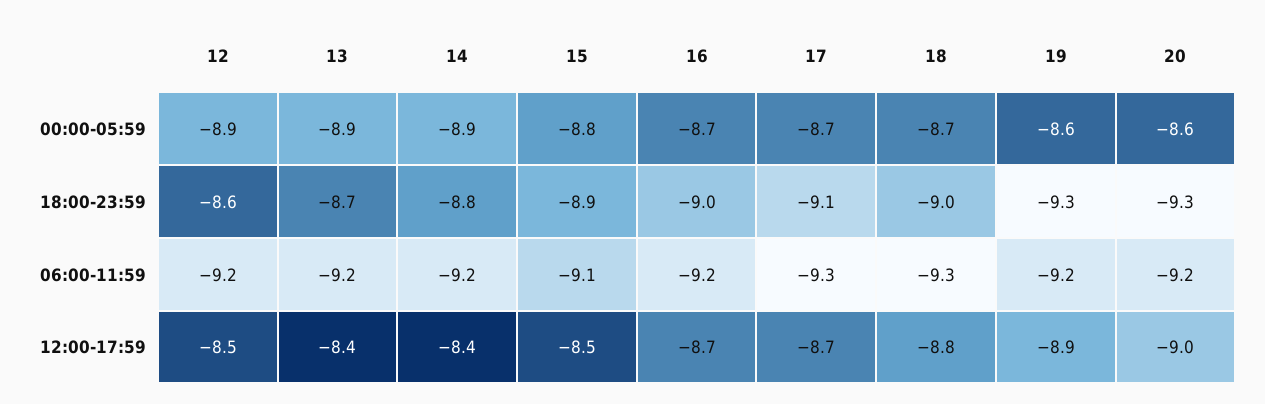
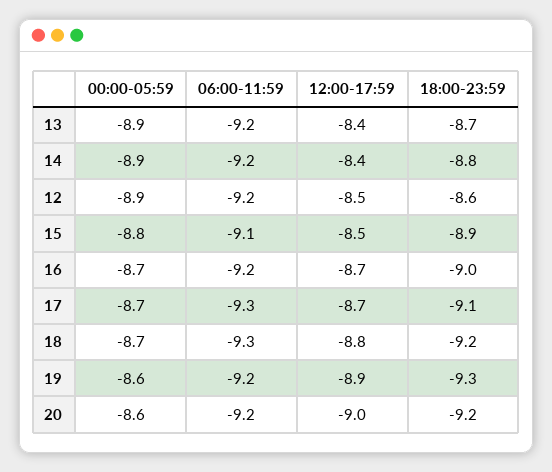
  {
    "12": {
      "00:00-05:59": -8.9,
      "18:00-23:59": -8.6,
      "06:00-11:59": -9.2,
      "12:00-17:59": -8.5
    },
    "13": {
      "00:00-05:59": -8.9,
      "18:00-23:59": -8.7,
      "06:00-11:59": -9.2,
      "12:00-17:59": -8.4
    },
    "14": {
      "00:00-05:59": -8.9,
      "18:00-23:59": -8.8,
      "06:00-11:59": -9.2,
      "12:00-17:59": -8.4
    },
    "15": {
      "00:00-05:59": -8.8,
      "18:00-23:59": -8.9,
      "06:00-11:59": -9.1,
      "12:00-17:59": -8.5
    },
    "16": {
      "00:00-05:59": -8.7,
      "18:00-23:59": -9,
      "06:00-11:59": -9.2,
      "12:00-17:59": -8.7
    },
    "17": {
      "00:00-05:59": -8.7,
      "18:00-23:59": -9.1,
      "06:00-11:59": -9.3,
      "12:00-17:59": -8.7
    },
    "18": {
      "00:00-05:59": -8.7,
-     "18:00-23:59": -9,
+     "18:00-23:59": -9.2,
      "06:00-11:59": -9.3,
      "12:00-17:59": -8.8
    },
    "19": {
      "00:00-05:59": -8.6,
      "18:00-23:59": -9.3,
      "06:00-11:59": -9.2,
      "12:00-17:59": -8.9
    },
    "20": {
      "00:00-05:59": -8.6,
-     "18:00-23:59": -9.3,
+     "18:00-23:59": -9.2,
      "06:00-11:59": -9.2,
      "12:00-17:59": -9
    }
  }

